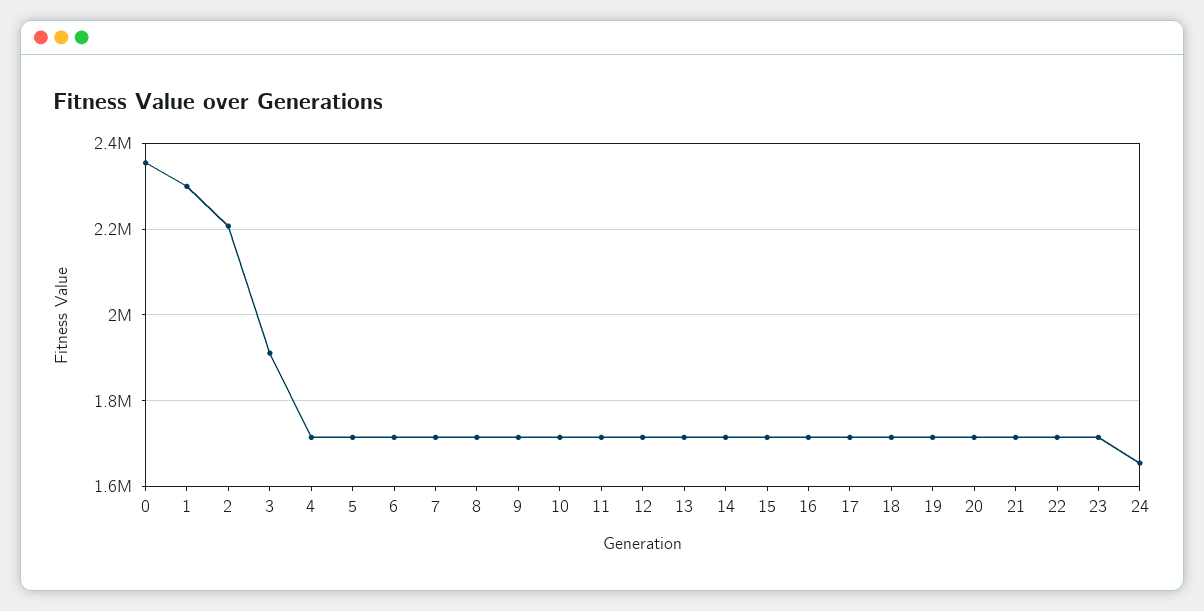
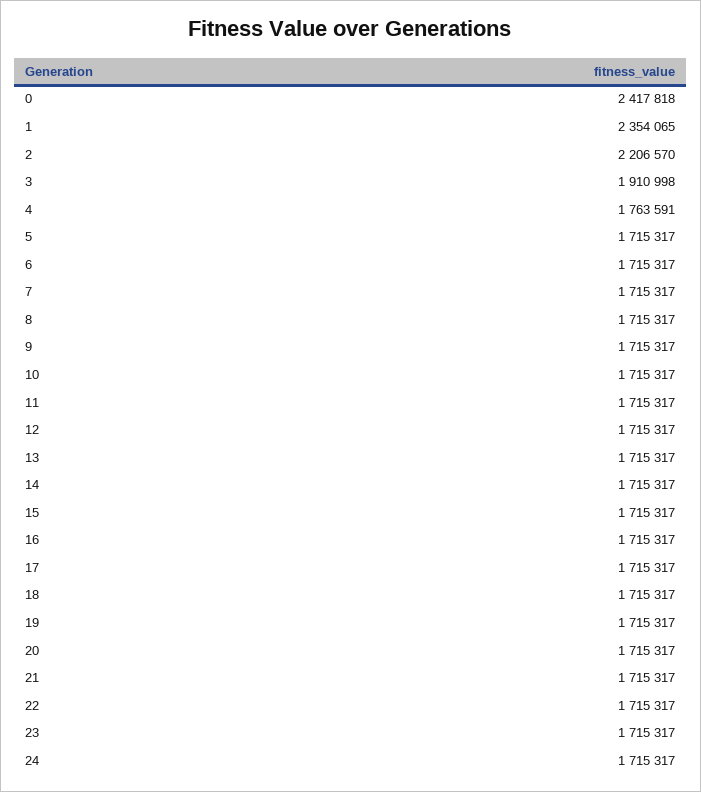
  {
-   "0": 2360000,
+   "0": 2417818,
-   "1": 2300000,
+   "1": 2354065,
    "2": 2206570,
    "3": 1910998,
-   "4": 1720000,
+   "4": 1763591,
    "5": 1715317,
    "6": 1715317,
    "7": 1715317,
    "8": 1715317,
    "9": 1715317,
    "10": 1715317,
    "11": 1715317,
    "12": 1715317,
    "13": 1715317,
    "14": 1715317,
    "15": 1715317,
    "16": 1715317,
    "17": 1715317,
    "18": 1715317,
    "19": 1715317,
    "20": 1715317,
    "21": 1715317,
    "22": 1715317,
    "23": 1715317,
-   "24": 1660000
+   "24": 1715317
  }

